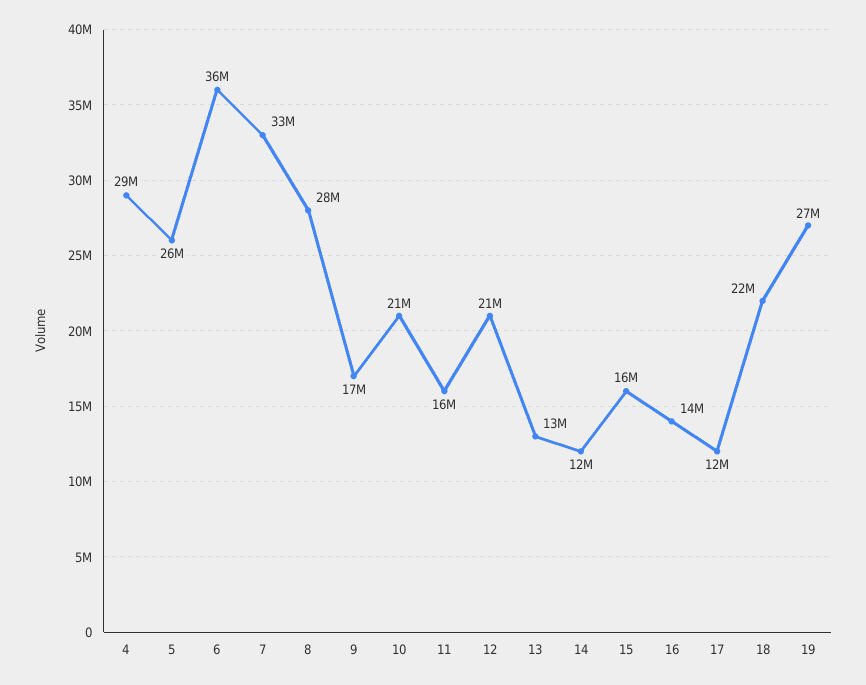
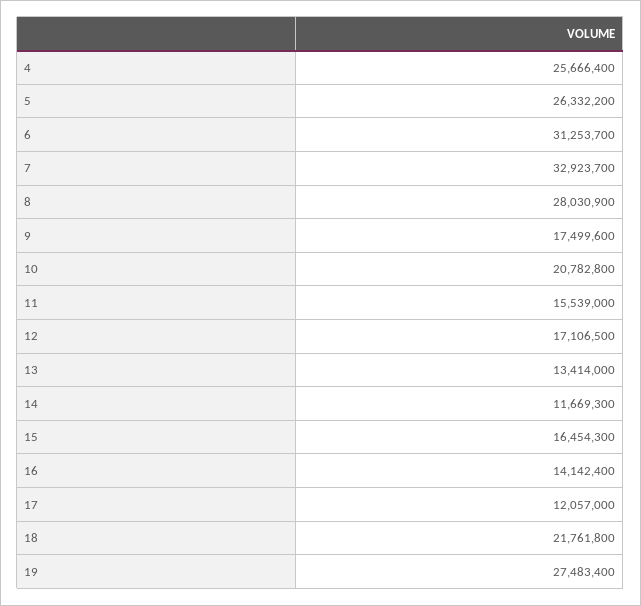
  {
-   "4": 29000000,
+   "4": 25666400,
    "5": 26332200,
-   "6": 36000000,
+   "6": 31253700,
    "7": 32923700,
    "8": 28030900,
    "9": 17499600,
    "10": 20782800,
    "11": 15539000,
-   "12": 21000000,
+   "12": 17106500,
    "13": 13414000,
    "14": 11669300,
    "15": 16454300,
    "16": 14142400,
    "17": 12057000,
    "18": 21761800,
    "19": 27483400
  }

